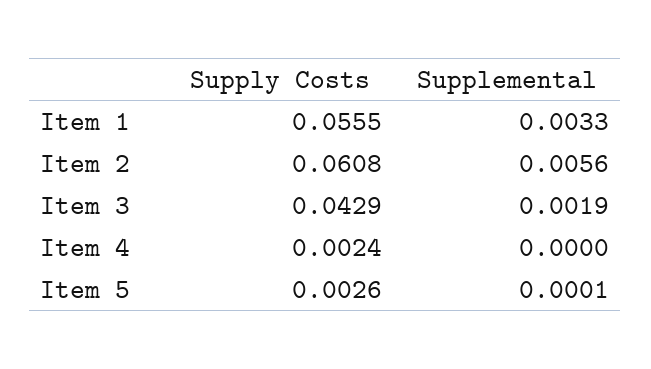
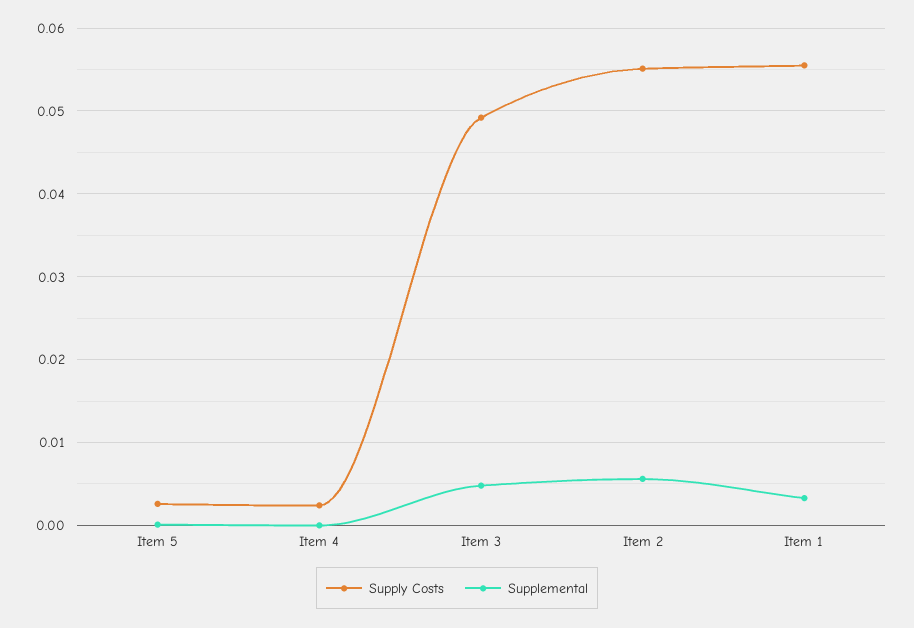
  {
    "Supply Costs": {
      "Item 1": 0.0555,
-     "Item 2": 0.0608,
+     "Item 2": 0.055,
-     "Item 3": 0.0429,
+     "Item 3": 0.049,
      "Item 4": 0.0024,
      "Item 5": 0.0026
    },
    "Supplemental": {
      "Item 1": 0.0033,
      "Item 2": 0.0056,
-     "Item 3": 0.0019,
+     "Item 3": 0.005,
      "Item 4": 0,
      "Item 5": 0.0001
    }
  }

